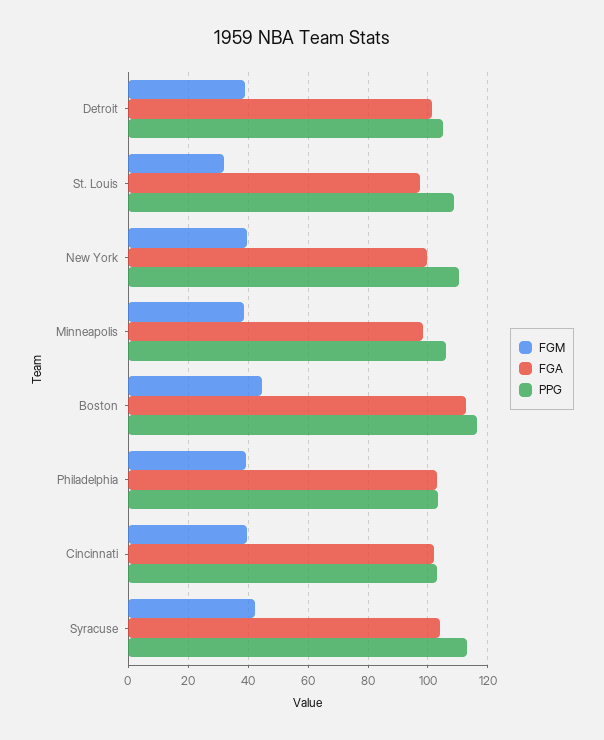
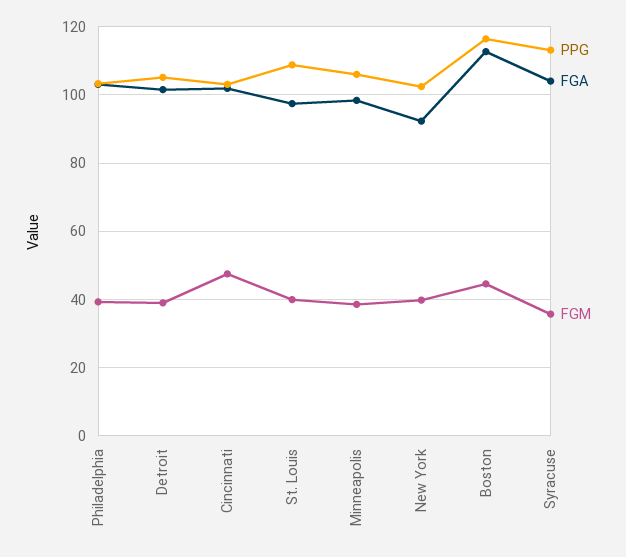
  {
    "FGM": {
      "Detroit": 40,
-     "St. Louis": 32.5,
+     "St. Louis": 40,
      "New York": 40,
      "Minneapolis": 38,
      "Boston": 44,
      "Philadelphia": 40,
-     "Cincinnati": 40,
+     "Cincinnati": 48,
-     "Syracuse": 42.5
+     "Syracuse": 36
    },
    "FGA": {
      "Detroit": 102,
      "St. Louis": 98,
-     "New York": 100,
+     "New York": 92,
      "Minneapolis": 98,
      "Boston": 112,
      "Philadelphia": 104,
      "Cincinnati": 102,
      "Syracuse": 104
    },
    "PPG": {
      "Detroit": 106,
      "St. Louis": 108,
-     "New York": 110,
+     "New York": 102,
      "Minneapolis": 106,
      "Boston": 116,
      "Philadelphia": 104,
      "Cincinnati": 104,
      "Syracuse": 114
    }
  }

